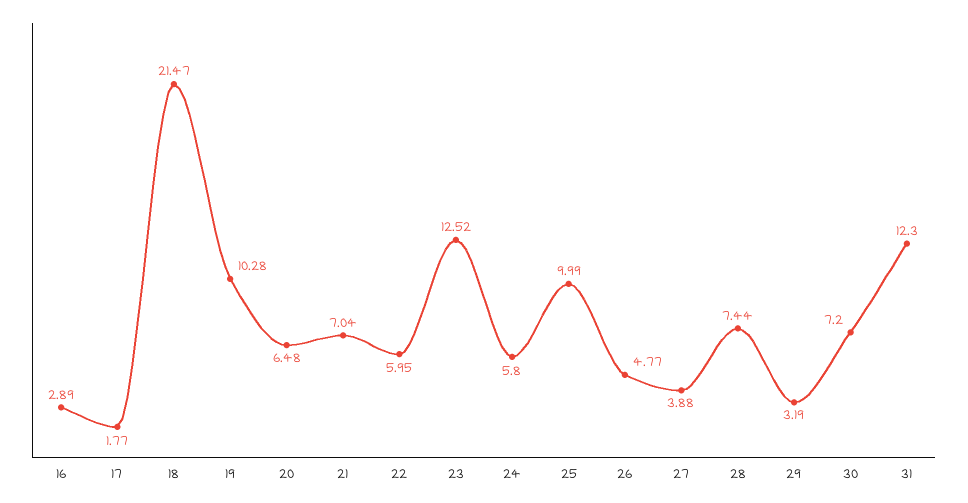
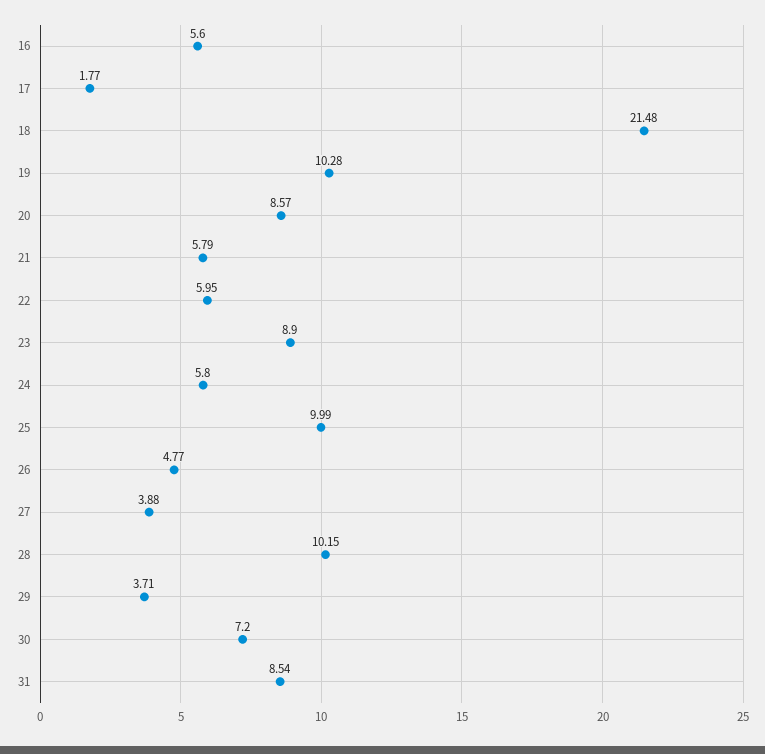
  {
-   "16": 2.89,
+   "16": 5.6,
    "17": 1.77,
-   "18": 21.47,
+   "18": 21.48,
    "19": 10.28,
-   "20": 6.48,
+   "20": 8.57,
-   "21": 7.04,
+   "21": 5.79,
    "22": 5.95,
-   "23": 12.52,
+   "23": 8.9,
    "24": 5.8,
    "25": 9.99,
    "26": 4.77,
    "27": 3.88,
-   "28": 7.44,
+   "28": 10.15,
-   "29": 3.19,
+   "29": 3.71,
    "30": 7.2,
-   "31": 12.3
+   "31": 8.54
  }

